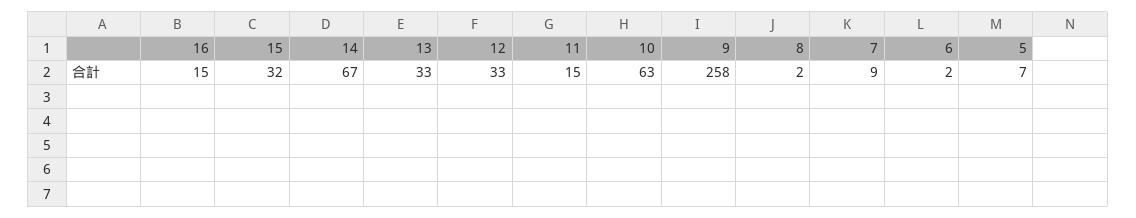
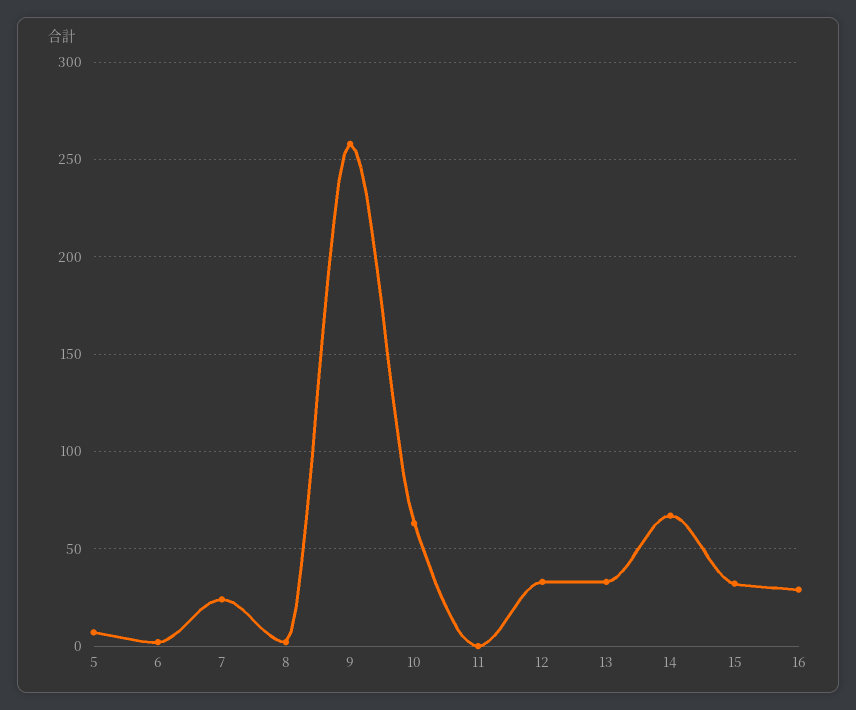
  {
-   "16": 15,
+   "16": 30,
    "15": 32,
    "14": 67,
    "13": 33,
    "12": 33,
-   "11": 15,
+   "11": 0,
    "10": 63,
    "9": 258,
    "8": 2,
-   "7": 9,
+   "7": 25,
    "6": 2,
    "5": 7
  }

